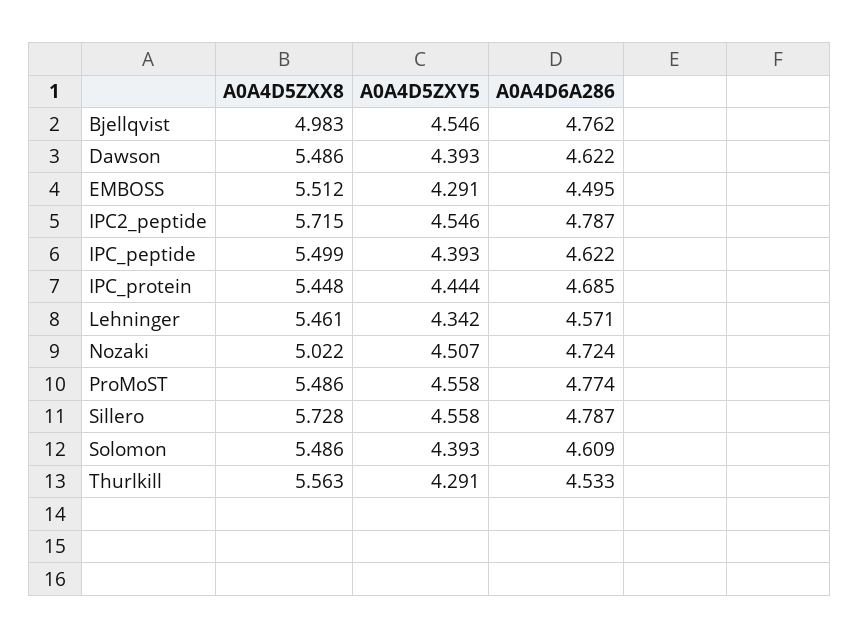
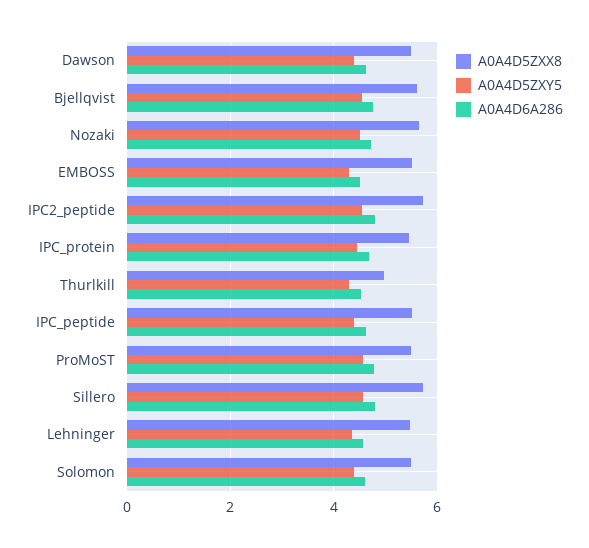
  {
    "A0A4D5ZXX8": {
-     "Bjellqvist": 4.983,
+     "Bjellqvist": 5.6,
      "Dawson": 5.486,
      "EMBOSS": 5.512,
      "IPC2_peptide": 5.715,
      "IPC_peptide": 5.499,
      "IPC_protein": 5.448,
      "Lehninger": 5.461,
-     "Nozaki": 5.022,
+     "Nozaki": 5.6,
      "ProMoST": 5.486,
      "Sillero": 5.728,
      "Solomon": 5.486,
-     "Thurlkill": 5.563
+     "Thurlkill": 5
    },
    "A0A4D5ZXY5": {
      "Bjellqvist": 4.546,
      "Dawson": 4.393,
      "EMBOSS": 4.291,
      "IPC2_peptide": 4.546,
      "IPC_peptide": 4.393,
      "IPC_protein": 4.444,
      "Lehninger": 4.342,
      "Nozaki": 4.507,
      "ProMoST": 4.558,
      "Sillero": 4.558,
      "Solomon": 4.393,
      "Thurlkill": 4.291
    },
    "A0A4D6A286": {
      "Bjellqvist": 4.762,
      "Dawson": 4.622,
      "EMBOSS": 4.495,
      "IPC2_peptide": 4.787,
      "IPC_peptide": 4.622,
      "IPC_protein": 4.685,
      "Lehninger": 4.571,
      "Nozaki": 4.724,
      "ProMoST": 4.774,
      "Sillero": 4.787,
      "Solomon": 4.609,
      "Thurlkill": 4.533
    }
  }

